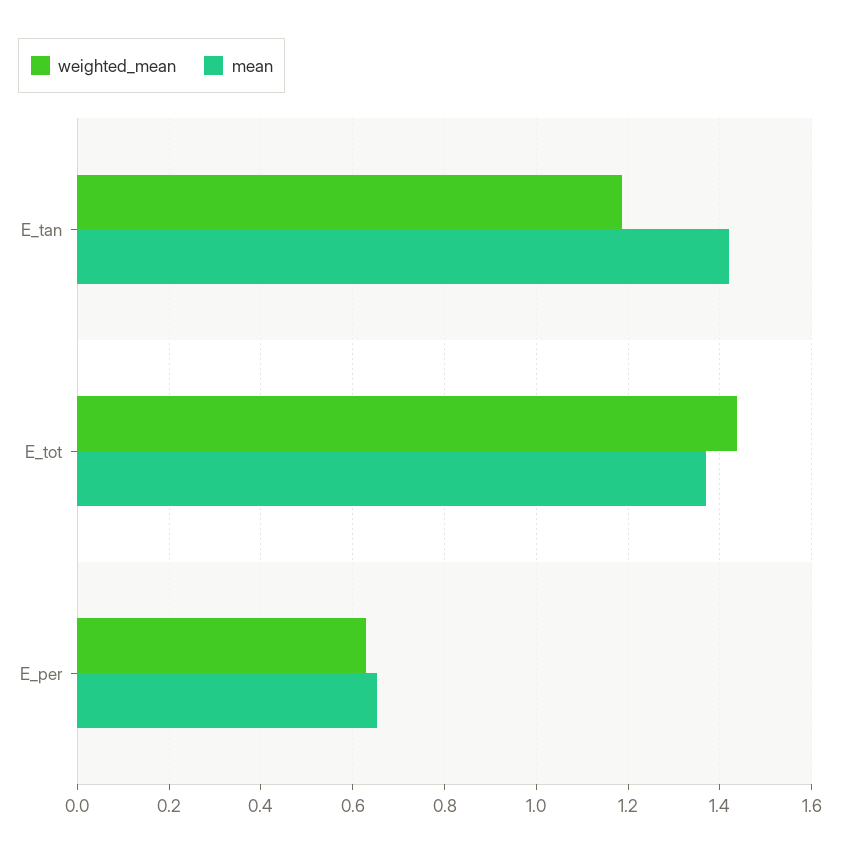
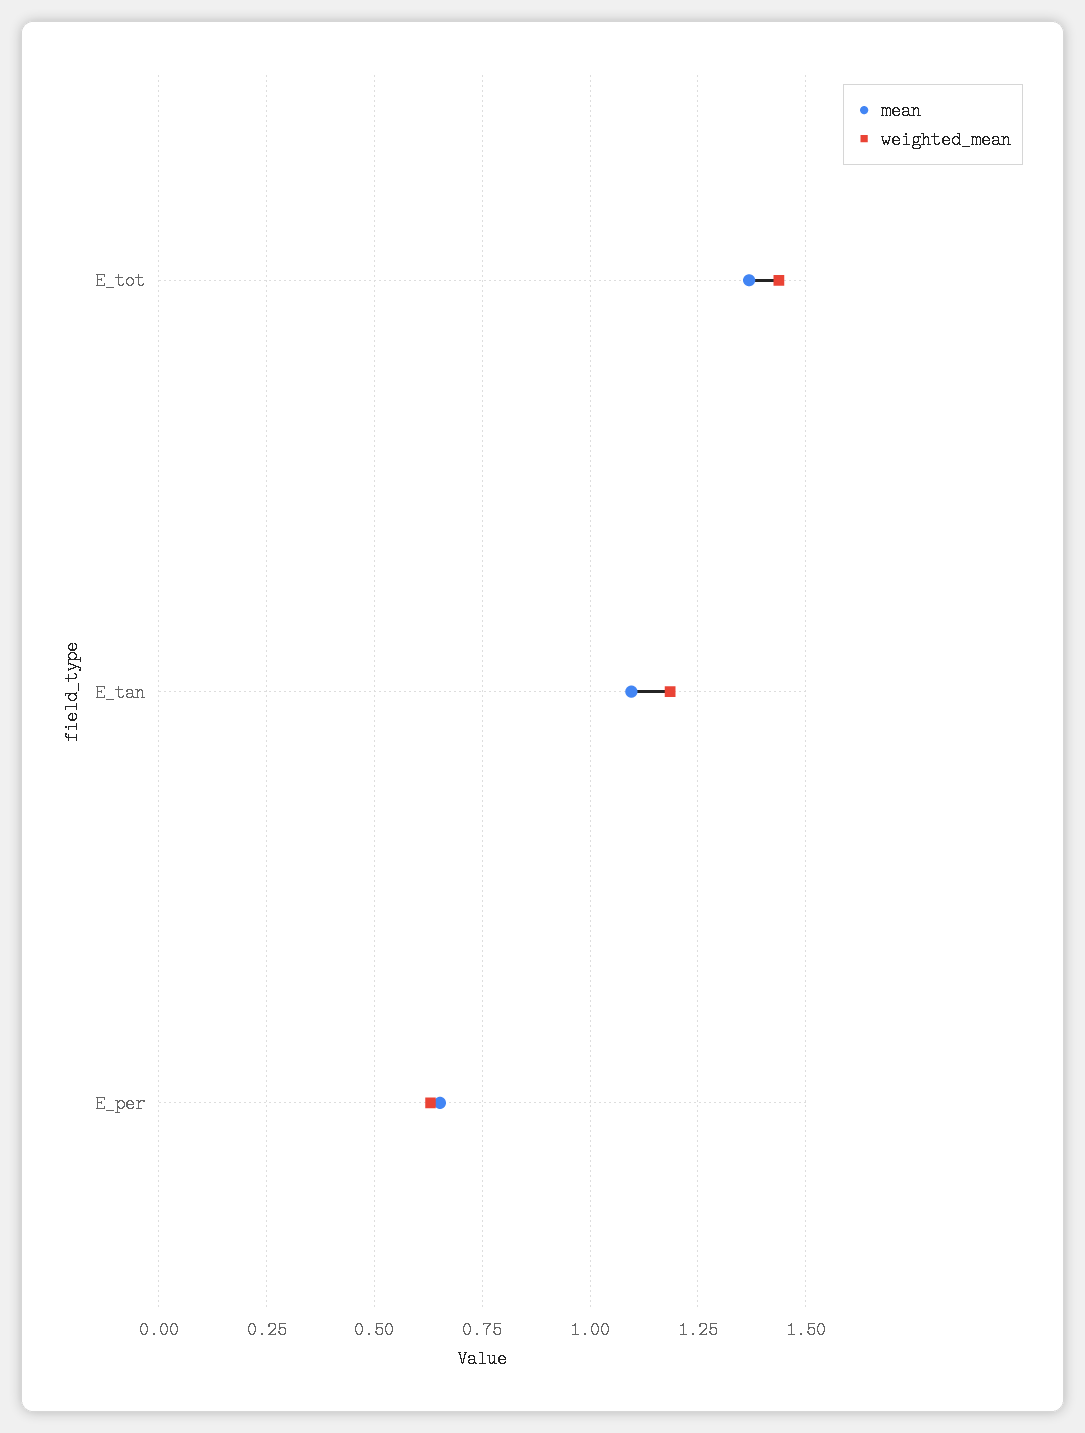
  {
    "weighted_mean": {
      "E_tan": 1.18,
      "E_tot": 1.44,
      "E_per": 0.64
    },
    "mean": {
-     "E_tan": 1.42,
+     "E_tan": 1.1,
      "E_tot": 1.36,
      "E_per": 0.66
    }
  }

